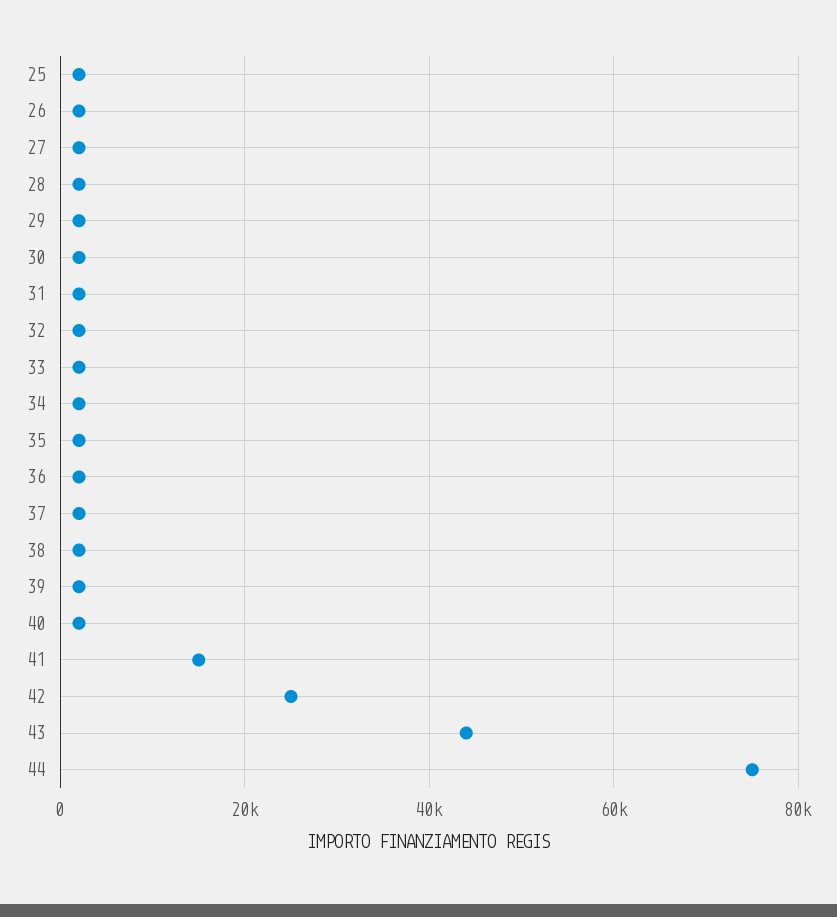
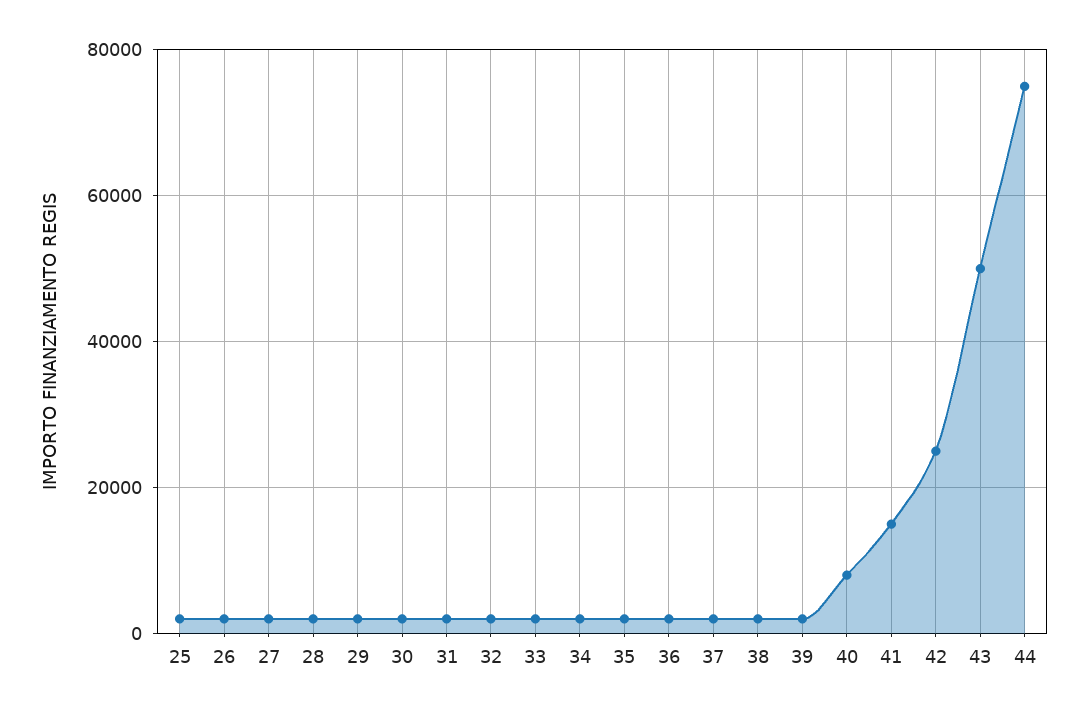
  {
    "25": 2000,
    "26": 2000,
    "27": 2000,
    "28": 2000,
    "29": 2000,
    "30": 2000,
    "31": 2000,
    "32": 2000,
    "33": 2000,
    "34": 2000,
    "35": 2000,
    "36": 2000,
    "37": 2000,
    "38": 2000,
    "39": 2000,
-   "40": 2000,
+   "40": 8000,
    "41": 16000,
    "42": 26000,
-   "43": 44000,
+   "43": 50000,
    "44": 76000
  }

